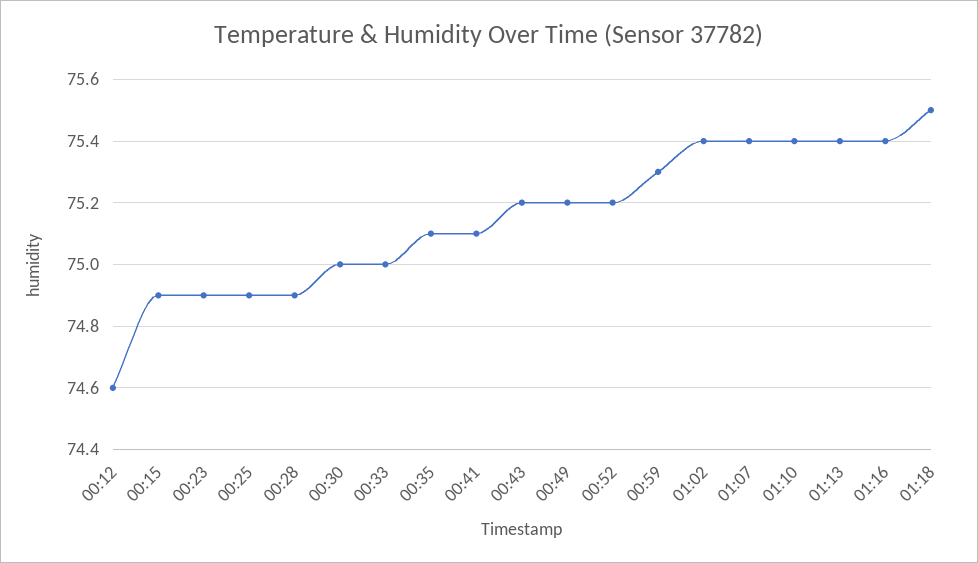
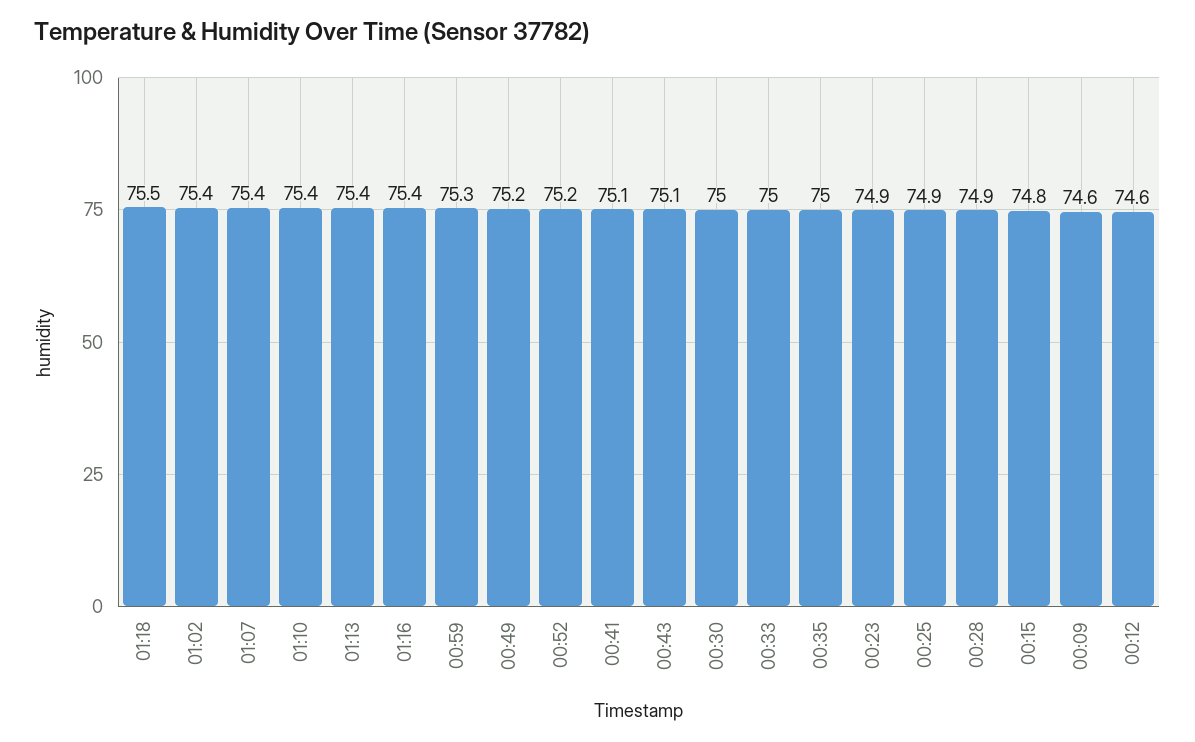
  {
    "00:12": 74.6,
-   "00:15": 74.9,
+   "00:15": 74.8,
    "00:23": 74.9,
    "00:25": 74.9,
    "00:28": 74.9,
    "00:30": 75,
    "00:33": 75,
-   "00:35": 75.1,
+   "00:35": 75,
    "00:41": 75.1,
-   "00:43": 75.2,
+   "00:43": 75.1,
    "00:49": 75.2,
    "00:52": 75.2,
    "00:59": 75.3,
    "01:02": 75.4,
    "01:07": 75.4,
    "01:10": 75.4,
    "01:13": 75.4,
    "01:16": 75.4,
-   "01:18": 75.5
+   "01:18": 75.5,
+   "00:09": 74.6
  }

